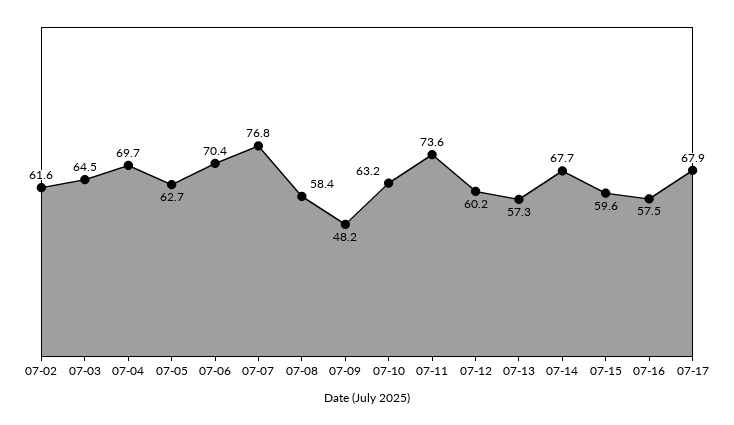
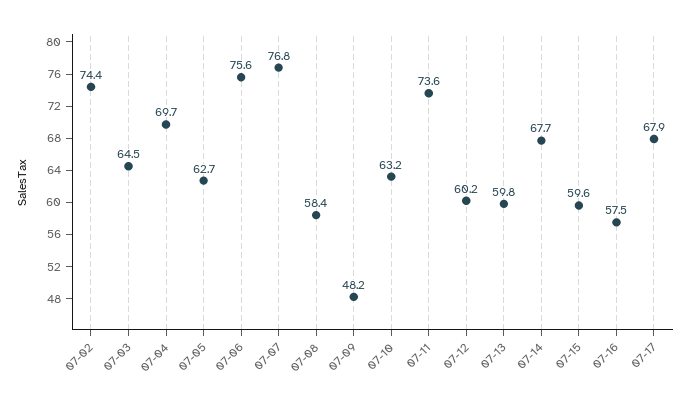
  {
-   "07-02": 61.6,
+   "07-02": 74.4,
    "07-03": 64.5,
    "07-04": 69.7,
    "07-05": 62.7,
-   "07-06": 70.4,
+   "07-06": 75.6,
    "07-07": 76.8,
    "07-08": 58.4,
    "07-09": 48.2,
    "07-10": 63.2,
    "07-11": 73.6,
    "07-12": 60.2,
-   "07-13": 57.3,
+   "07-13": 59.8,
    "07-14": 67.7,
    "07-15": 59.6,
    "07-16": 57.5,
    "07-17": 67.9
  }

